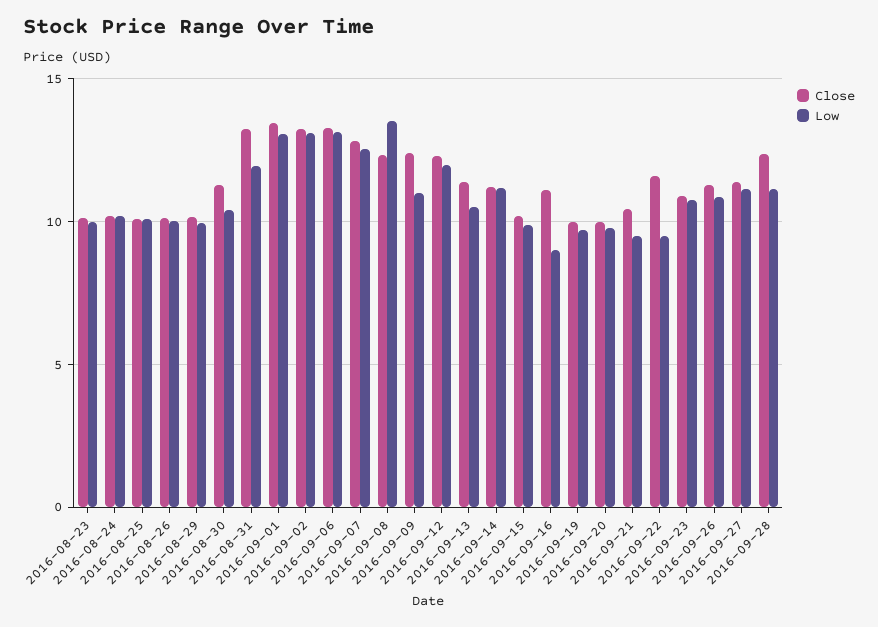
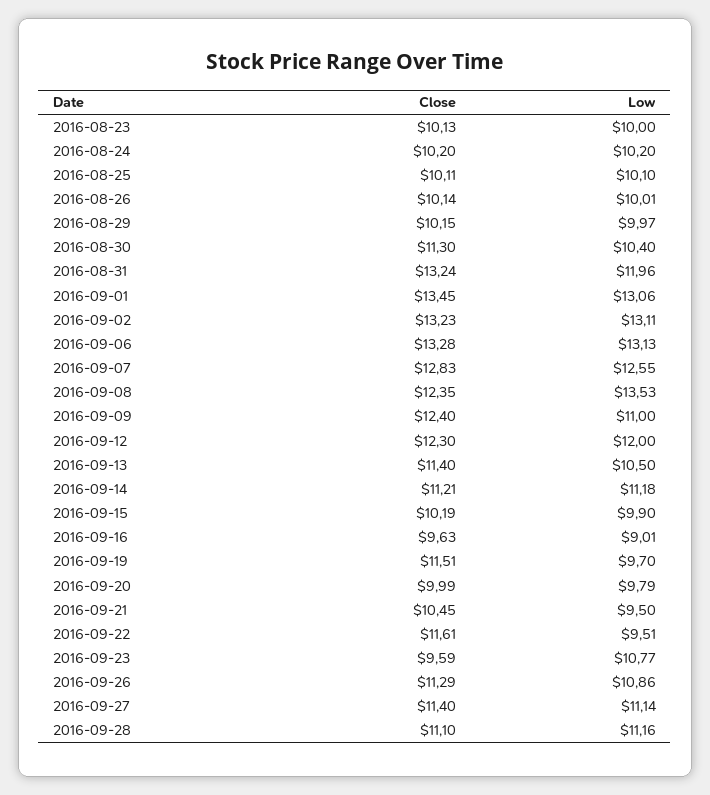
  {
    "Close": {
      "2016-08-23": 10.13,
      "2016-08-24": 10.2,
      "2016-08-25": 10.11,
      "2016-08-26": 10.14,
      "2016-08-29": 10.15,
      "2016-08-30": 11.3,
      "2016-08-31": 13.24,
      "2016-09-01": 13.45,
      "2016-09-02": 13.23,
      "2016-09-06": 13.28,
      "2016-09-07": 12.83,
      "2016-09-08": 12.35,
      "2016-09-09": 12.4,
      "2016-09-12": 12.3,
      "2016-09-13": 11.4,
      "2016-09-14": 11.21,
      "2016-09-15": 10.19,
-     "2016-09-16": 11,
+     "2016-09-16": 9.63,
-     "2016-09-19": 10,
+     "2016-09-19": 11.51,
      "2016-09-20": 9.99,
      "2016-09-21": 10.45,
      "2016-09-22": 11.61,
-     "2016-09-23": 11,
+     "2016-09-23": 9.59,
      "2016-09-26": 11.29,
      "2016-09-27": 11.4,
-     "2016-09-28": 12.5
+     "2016-09-28": 11.1
    },
    "Low": {
      "2016-08-23": 10,
      "2016-08-24": 10.2,
      "2016-08-25": 10.1,
      "2016-08-26": 10.01,
      "2016-08-29": 9.97,
      "2016-08-30": 10.4,
      "2016-08-31": 11.96,
      "2016-09-01": 13.06,
      "2016-09-02": 13.11,
      "2016-09-06": 13.13,
      "2016-09-07": 12.55,
      "2016-09-08": 13.53,
      "2016-09-09": 11,
      "2016-09-12": 12,
      "2016-09-13": 10.5,
      "2016-09-14": 11.18,
      "2016-09-15": 9.9,
      "2016-09-16": 9.01,
      "2016-09-19": 9.7,
      "2016-09-20": 9.79,
      "2016-09-21": 9.5,
      "2016-09-22": 9.51,
      "2016-09-23": 10.77,
      "2016-09-26": 10.86,
      "2016-09-27": 11.14,
      "2016-09-28": 11.16
    }
  }

